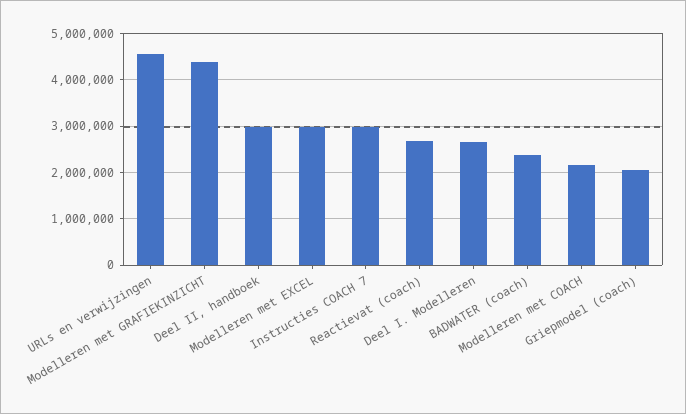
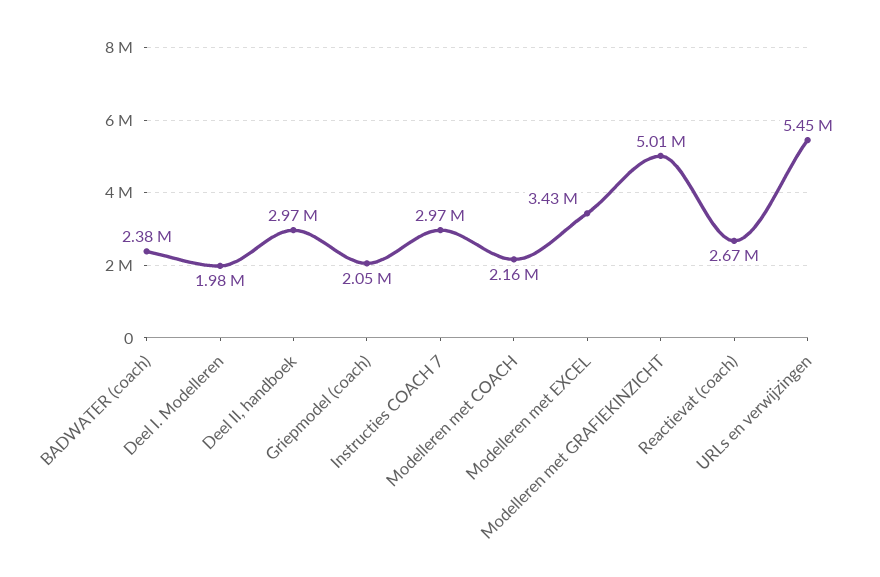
  {
-   "URLs en verwijzingen": 4600000,
+   "URLs en verwijzingen": 5450000,
-   "Modelleren met GRAFIEKINZICHT": 4400000,
+   "Modelleren met GRAFIEKINZICHT": 5010000,
    "Deel II, handboek": 2970000,
-   "Modelleren met EXCEL": 3000000,
+   "Modelleren met EXCEL": 3430000,
    "Instructies COACH 7": 2970000,
    "Reactievat (coach)": 2670000,
-   "Deel I. Modelleren": 2600000,
+   "Deel I. Modelleren": 1980000,
    "BADWATER (coach)": 2380000,
    "Modelleren met COACH": 2160000,
    "Griepmodel (coach)": 2050000
  }

